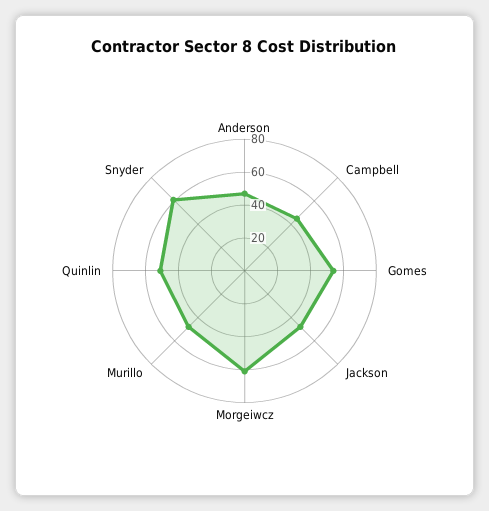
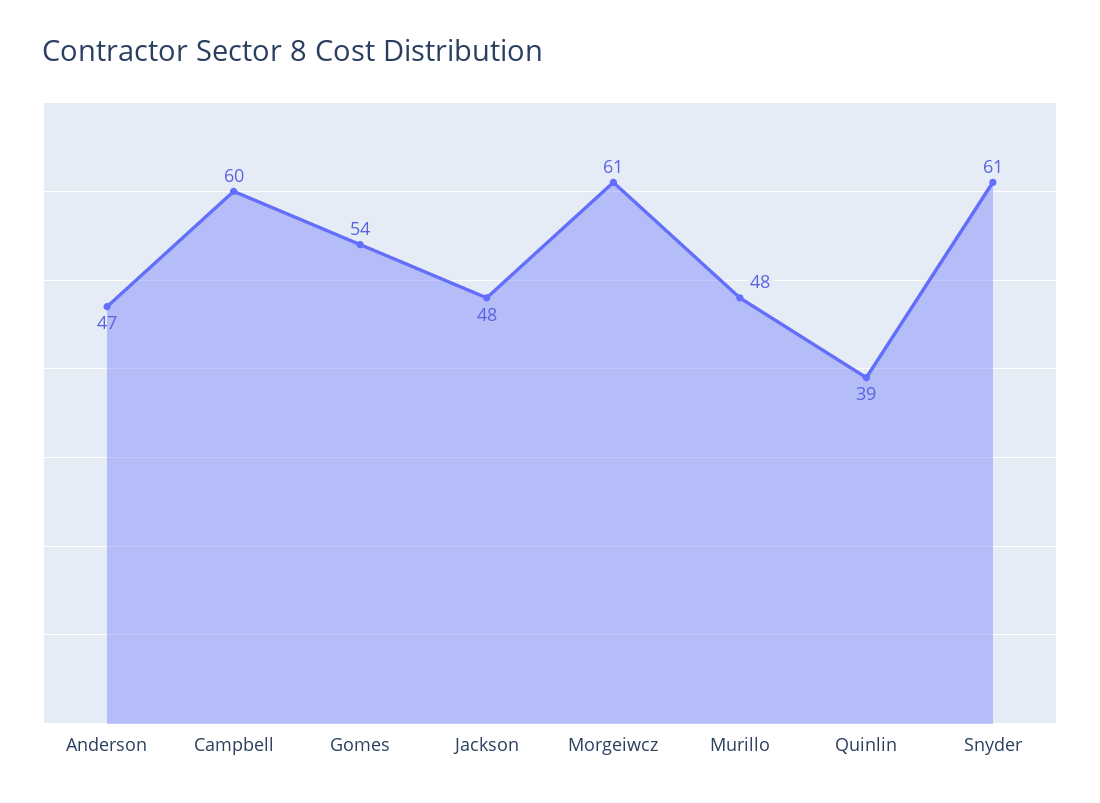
  {
    "Anderson": 47,
-   "Campbell": 45,
+   "Campbell": 60,
    "Gomes": 54,
    "Jackson": 48,
    "Morgeiwcz": 61,
    "Murillo": 48,
-   "Quinlin": 50,
+   "Quinlin": 39,
    "Snyder": 61
  }

